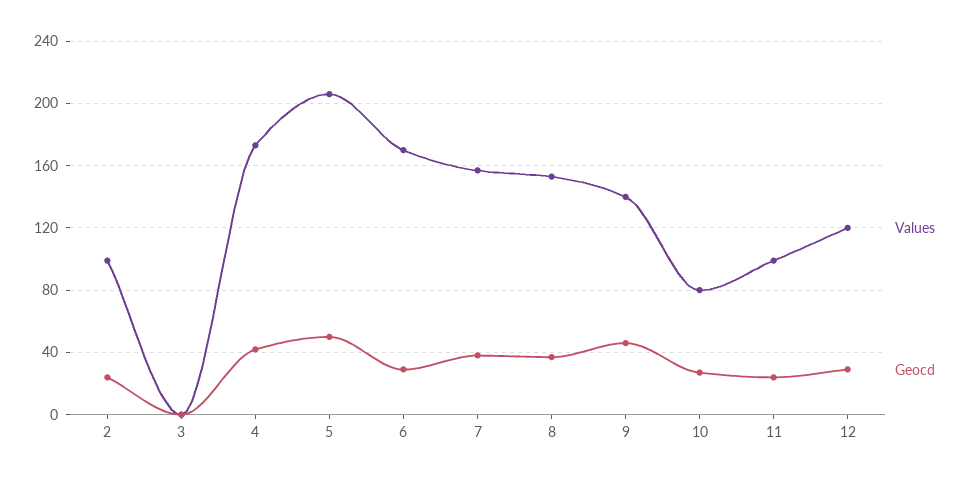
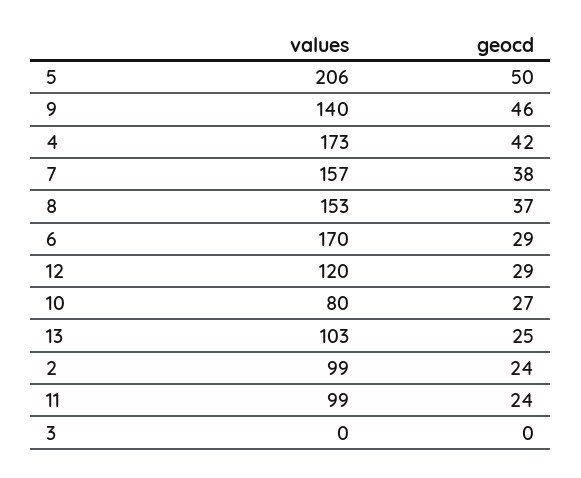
  {
    "Values": {
      "2": 99,
      "3": 0,
      "4": 173,
      "5": 206,
      "6": 170,
      "7": 157,
      "8": 153,
      "9": 140,
      "10": 80,
      "11": 99,
-     "12": 120
+     "12": 120,
+     "13": 103
    },
    "Geocd": {
      "2": 24,
      "3": 0,
      "4": 42,
      "5": 50,
      "6": 29,
      "7": 38,
      "8": 37,
      "9": 46,
      "10": 27,
      "11": 24,
-     "12": 29
+     "12": 29,
+     "13": 25
    }
  }

